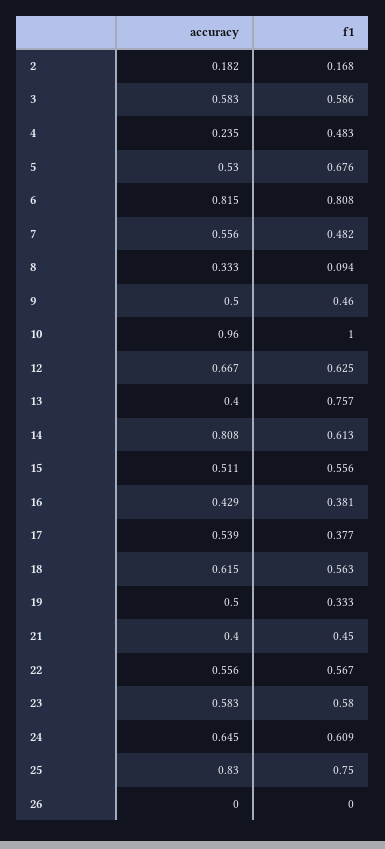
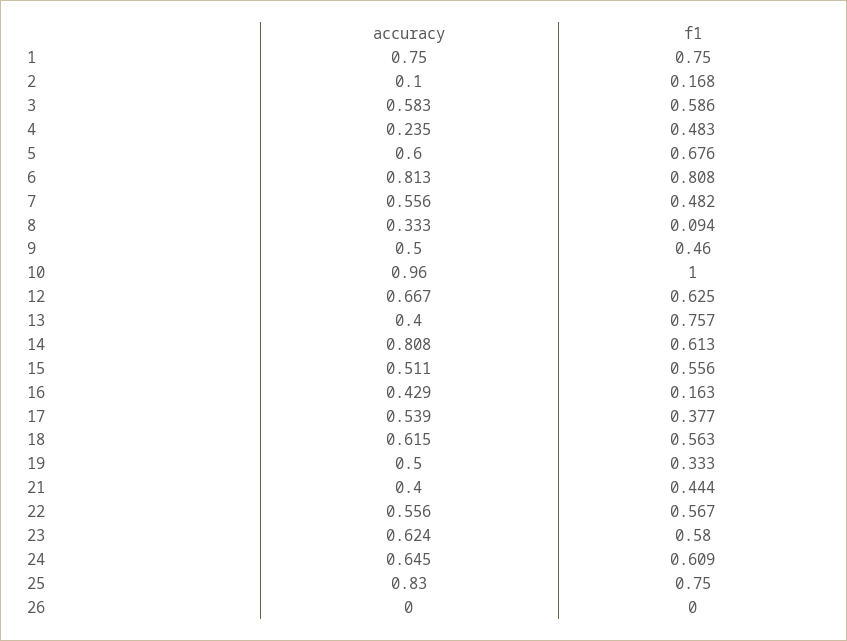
  {
    "accuracy": {
-     "2": 0.182,
+     "2": 0.1,
      "3": 0.583,
      "4": 0.235,
-     "5": 0.53,
+     "5": 0.6,
-     "6": 0.815,
+     "6": 0.813,
      "7": 0.556,
      "8": 0.333,
      "9": 0.5,
      "10": 0.96,
      "12": 0.667,
      "13": 0.4,
      "14": 0.808,
      "15": 0.511,
      "16": 0.429,
      "17": 0.539,
      "18": 0.615,
      "19": 0.5,
      "21": 0.4,
      "22": 0.556,
-     "23": 0.583,
+     "23": 0.624,
      "24": 0.645,
      "25": 0.83,
-     "26": 0
+     "26": 0,
+     "1": 0.75
    },
    "f1": {
      "2": 0.168,
      "3": 0.586,
      "4": 0.483,
      "5": 0.676,
      "6": 0.808,
      "7": 0.482,
      "8": 0.094,
      "9": 0.46,
      "10": 1,
      "12": 0.625,
      "13": 0.757,
      "14": 0.613,
      "15": 0.556,
-     "16": 0.381,
+     "16": 0.163,
      "17": 0.377,
      "18": 0.563,
      "19": 0.333,
-     "21": 0.45,
+     "21": 0.444,
      "22": 0.567,
      "23": 0.58,
      "24": 0.609,
      "25": 0.75,
-     "26": 0
+     "26": 0,
+     "1": 0.75
    }
  }

